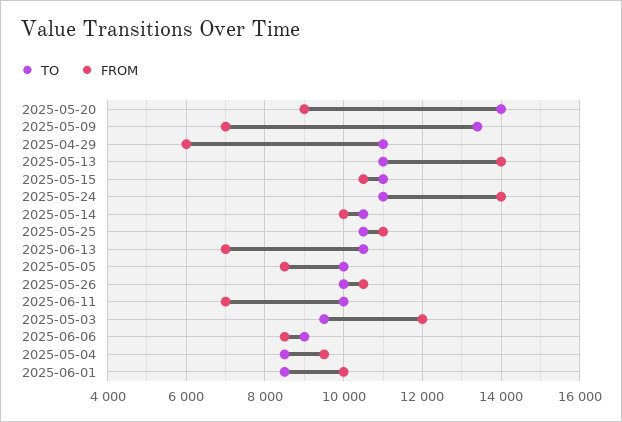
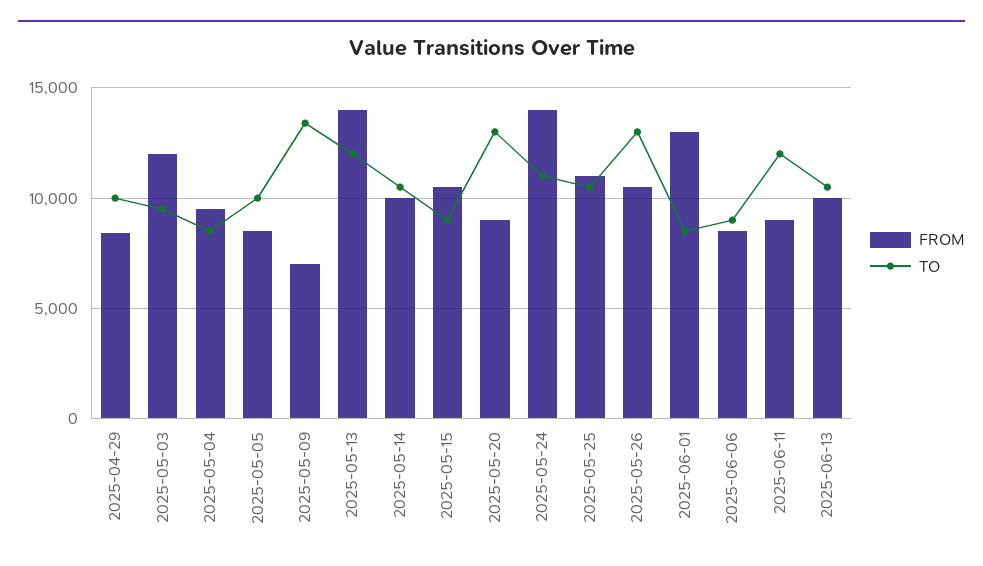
  {
    "TO": {
-     "2025-05-20": 14000,
+     "2025-05-20": 13000,
      "2025-05-09": 13400,
-     "2025-04-29": 11000,
+     "2025-04-29": 10000,
-     "2025-05-13": 11000,
+     "2025-05-13": 12000,
-     "2025-05-15": 11000,
+     "2025-05-15": 9000,
      "2025-05-24": 11000,
      "2025-05-14": 10600,
      "2025-05-25": 10600,
      "2025-06-13": 10600,
      "2025-05-05": 10000,
-     "2025-05-26": 10000,
+     "2025-05-26": 13000,
-     "2025-06-11": 10000,
+     "2025-06-11": 12000,
      "2025-05-03": 9600,
      "2025-06-06": 9000,
      "2025-05-04": 8600,
      "2025-06-01": 8600
    },
    "FROM": {
      "2025-05-20": 9000,
      "2025-05-09": 7000,
-     "2025-04-29": 6000,
+     "2025-04-29": 8500,
      "2025-05-13": 14000,
      "2025-05-15": 10600,
      "2025-05-24": 14000,
      "2025-05-14": 10000,
      "2025-05-25": 11000,
-     "2025-06-13": 7000,
+     "2025-06-13": 10000,
      "2025-05-05": 8600,
      "2025-05-26": 10600,
-     "2025-06-11": 7000,
+     "2025-06-11": 9000,
      "2025-05-03": 12000,
      "2025-06-06": 8600,
      "2025-05-04": 9600,
-     "2025-06-01": 10000
+     "2025-06-01": 13000
    }
  }

